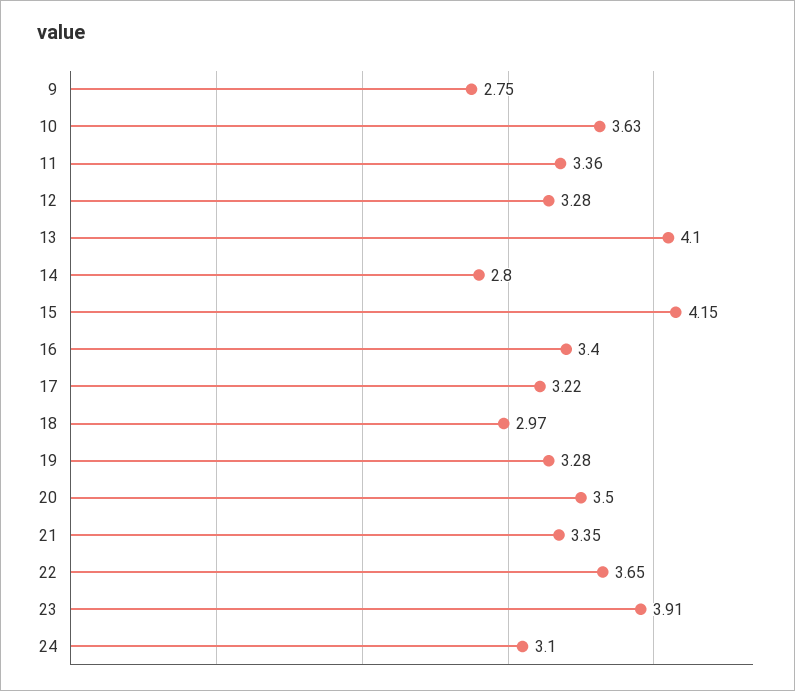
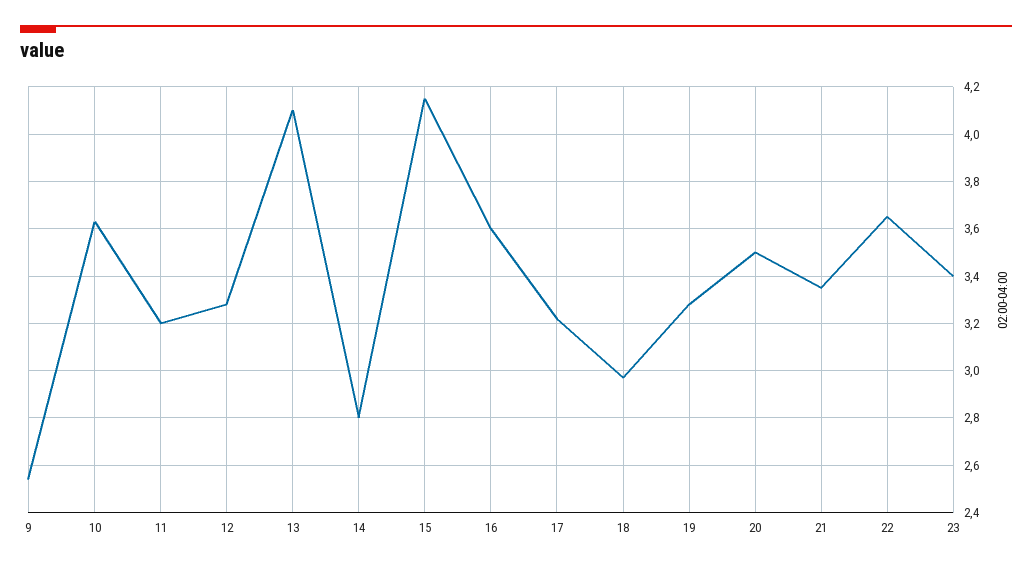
  {
-   "9": 2.75,
+   "9": 2.55,
    "10": 3.63,
-   "11": 3.36,
+   "11": 3.2,
    "12": 3.28,
    "13": 4.1,
    "14": 2.8,
    "15": 4.15,
-   "16": 3.4,
+   "16": 3.6,
    "17": 3.22,
    "18": 2.97,
    "19": 3.28,
    "20": 3.5,
    "21": 3.35,
    "22": 3.65,
-   "23": 3.91,
+   "23": 3.4
-   "24": 3.1
  }

